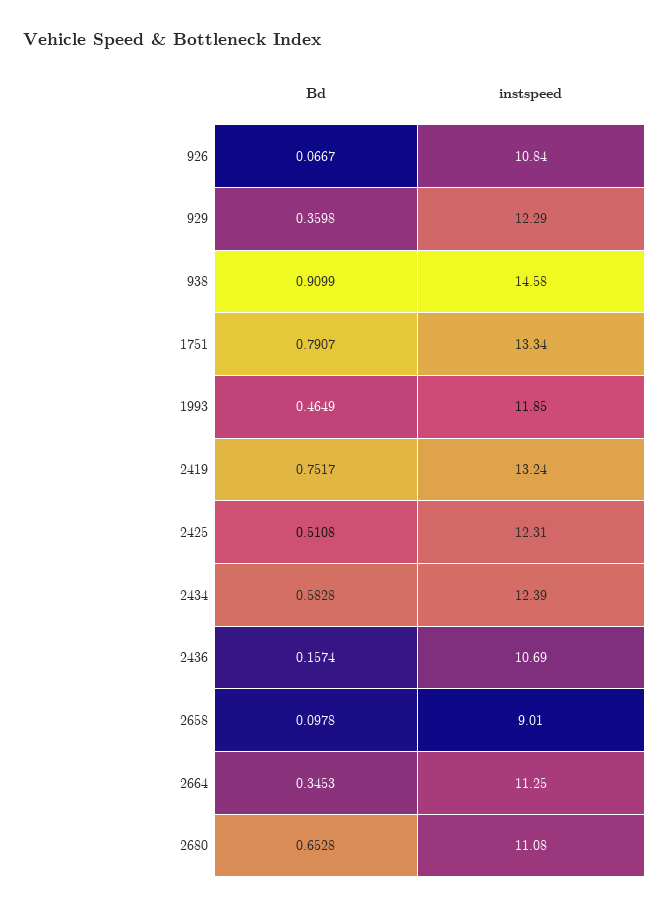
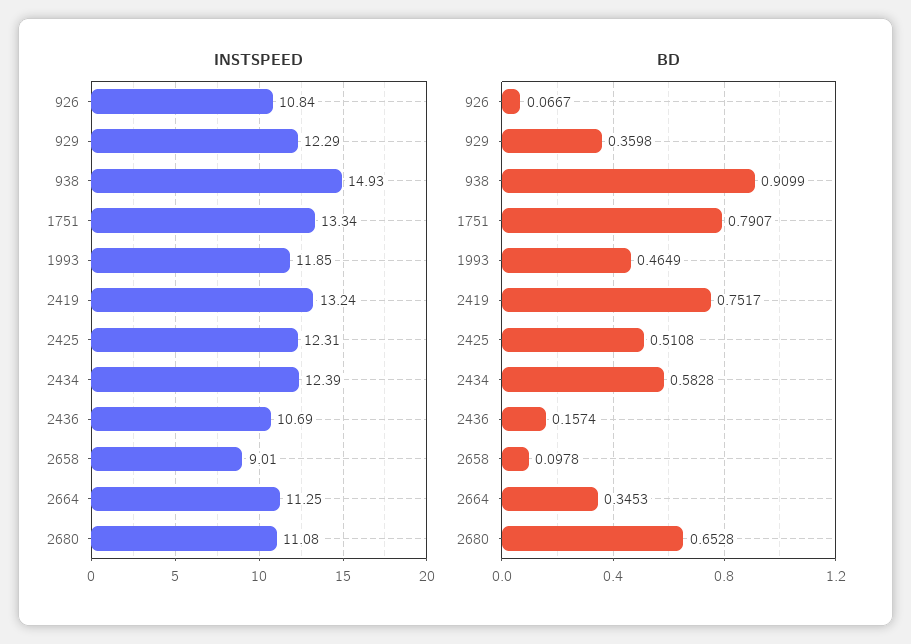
  {
    "Bd": {
      "926": 0.0667,
      "929": 0.3598,
      "938": 0.9099,
      "1751": 0.7907,
      "1993": 0.4649,
      "2419": 0.7517,
      "2425": 0.5108,
      "2434": 0.5828,
      "2436": 0.1574,
      "2658": 0.0978,
      "2664": 0.3453,
      "2680": 0.6528
    },
    "instspeed": {
      "926": 10.84,
      "929": 12.29,
-     "938": 14.58,
+     "938": 14.93,
      "1751": 13.34,
      "1993": 11.85,
      "2419": 13.24,
      "2425": 12.31,
      "2434": 12.39,
      "2436": 10.69,
      "2658": 9.01,
      "2664": 11.25,
      "2680": 11.08
    }
  }

